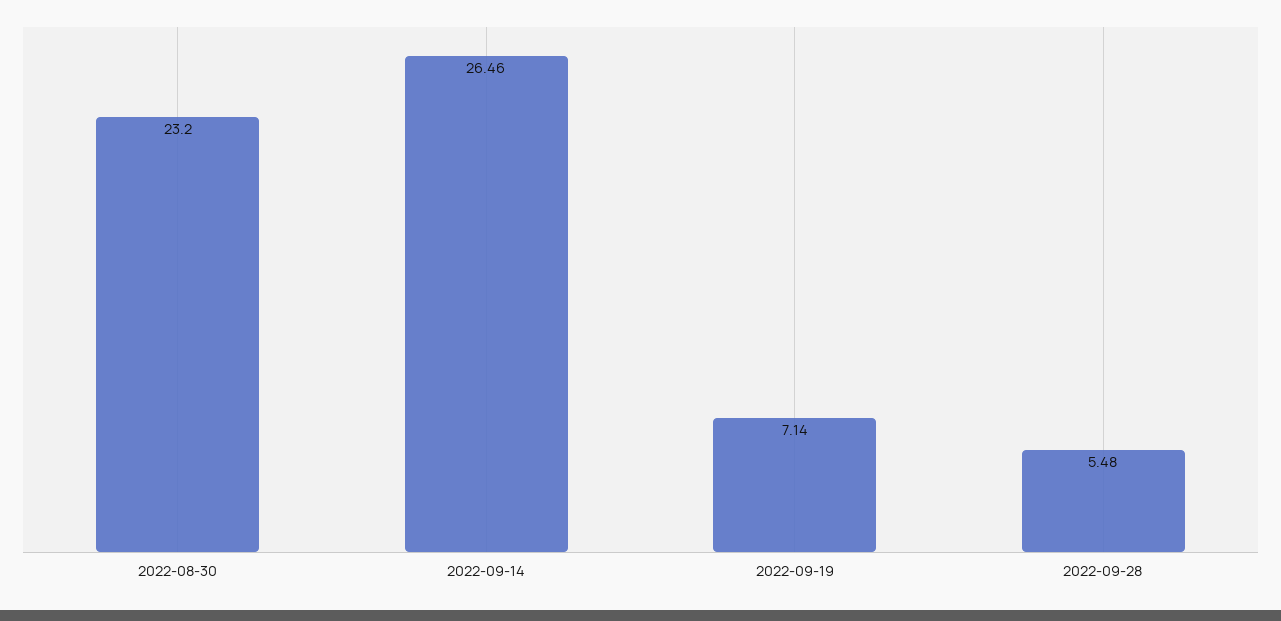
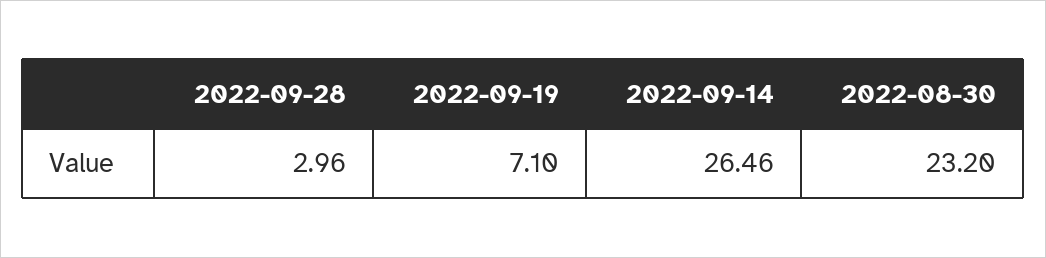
  {
    "2022-08-30": 23.2,
    "2022-09-14": 26.46,
-   "2022-09-19": 7.14,
+   "2022-09-19": 7.1,
-   "2022-09-28": 5.48
+   "2022-09-28": 2.96
  }

